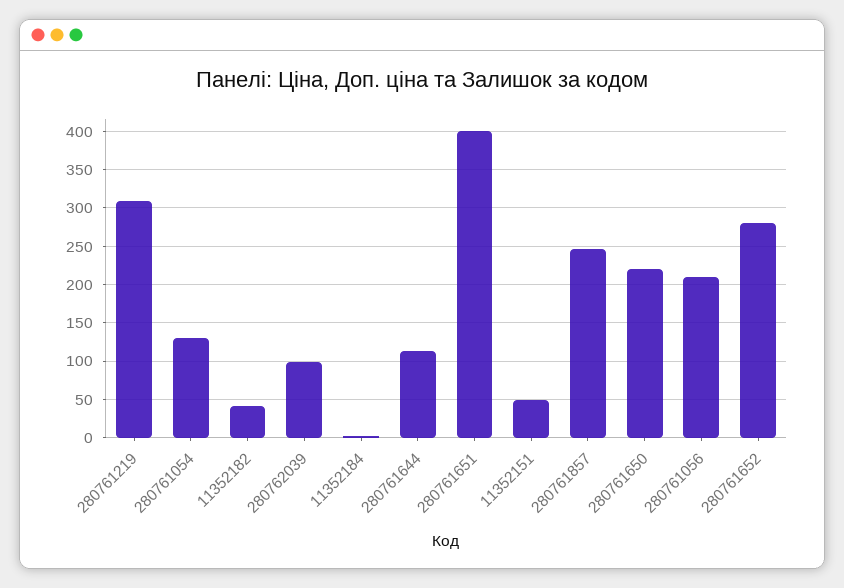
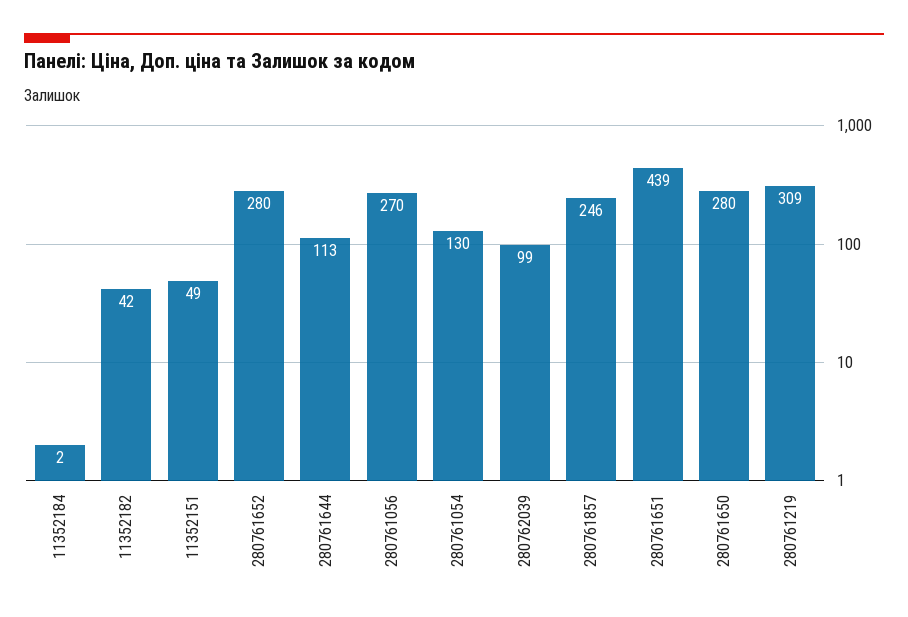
  {
    "280761219": 309,
    "280761054": 130,
    "11352182": 42,
    "280762039": 99,
    "11352184": 2,
    "280761644": 113,
-   "280761651": 400,
+   "280761651": 439,
    "11352151": 49,
    "280761857": 246,
-   "280761650": 220,
+   "280761650": 280,
-   "280761056": 210,
+   "280761056": 270,
    "280761652": 280
  }

